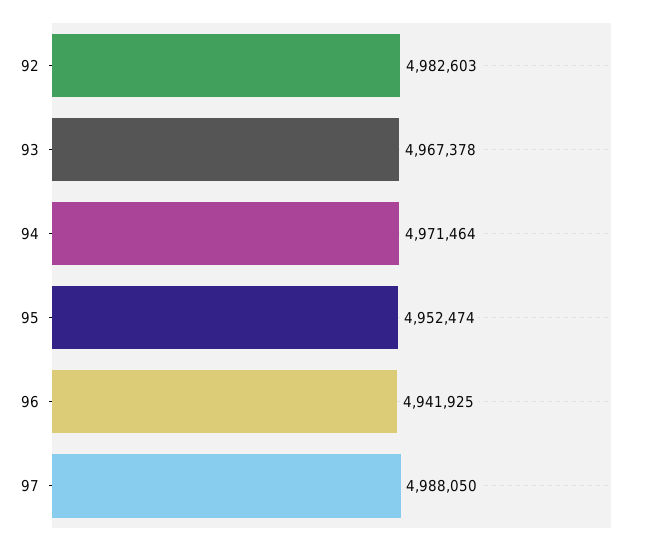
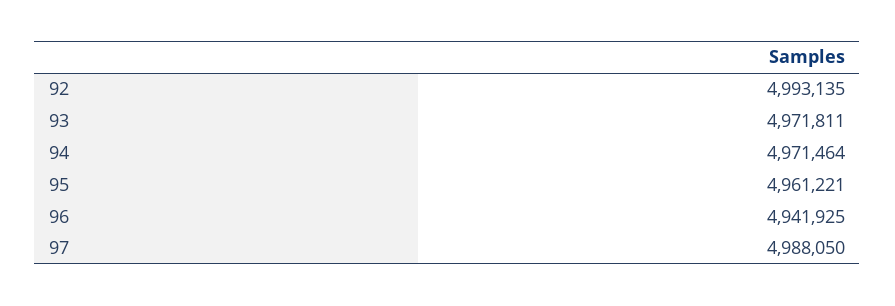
  {
-   "92": 4982603,
+   "92": 4993135,
-   "93": 4967378,
+   "93": 4971811,
    "94": 4971464,
-   "95": 4952474,
+   "95": 4961221,
    "96": 4941925,
    "97": 4988050
  }

